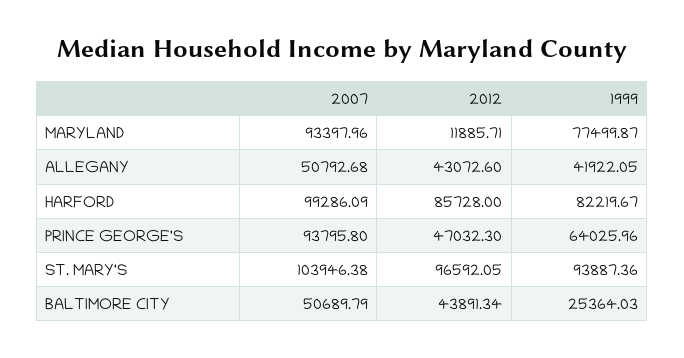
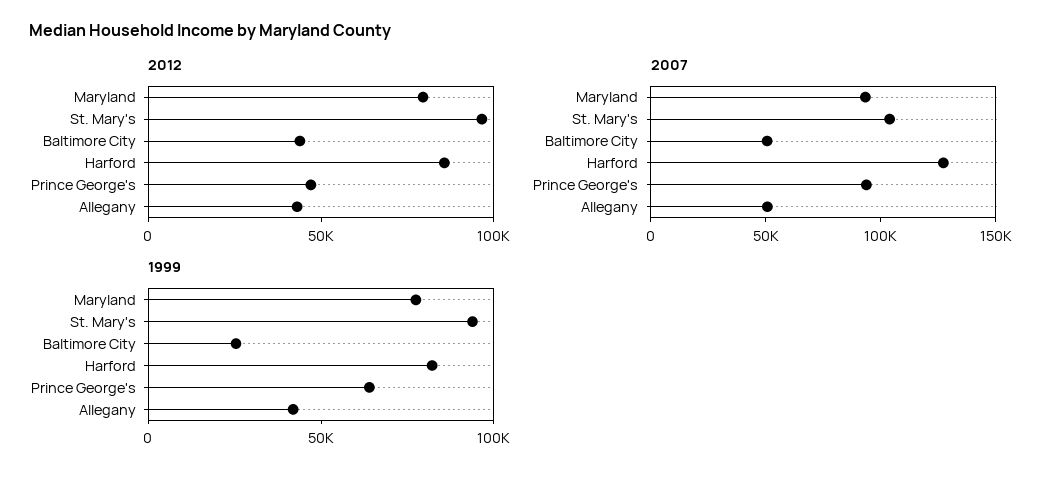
  {
    "2007": {
      "MARYLAND": 93397.96,
      "ALLEGANY": 50792.68,
-     "HARFORD": 99286.09,
+     "HARFORD": 130000,
      "PRINCE GEORGE'S": 93795.8,
      "ST. MARY'S": 103946.38,
      "BALTIMORE CITY": 50689.79
    },
    "2012": {
-     "MARYLAND": 11885.71,
+     "MARYLAND": 80000,
      "ALLEGANY": 43072.6,
      "HARFORD": 85728,
      "PRINCE GEORGE'S": 47032.3,
      "ST. MARY'S": 96592.05,
      "BALTIMORE CITY": 43891.34
    },
    "1999": {
      "MARYLAND": 77499.87,
      "ALLEGANY": 41922.05,
      "HARFORD": 82219.67,
      "PRINCE GEORGE'S": 64025.96,
      "ST. MARY'S": 93887.36,
      "BALTIMORE CITY": 25364.03
    }
  }

